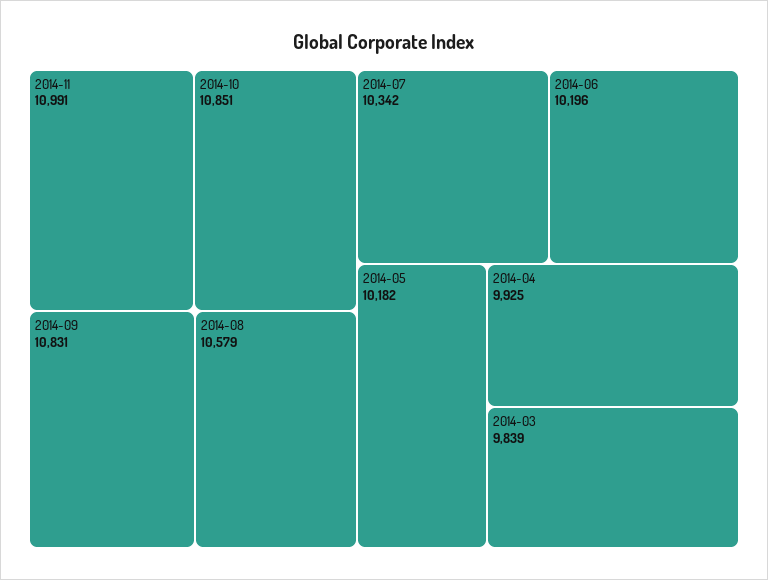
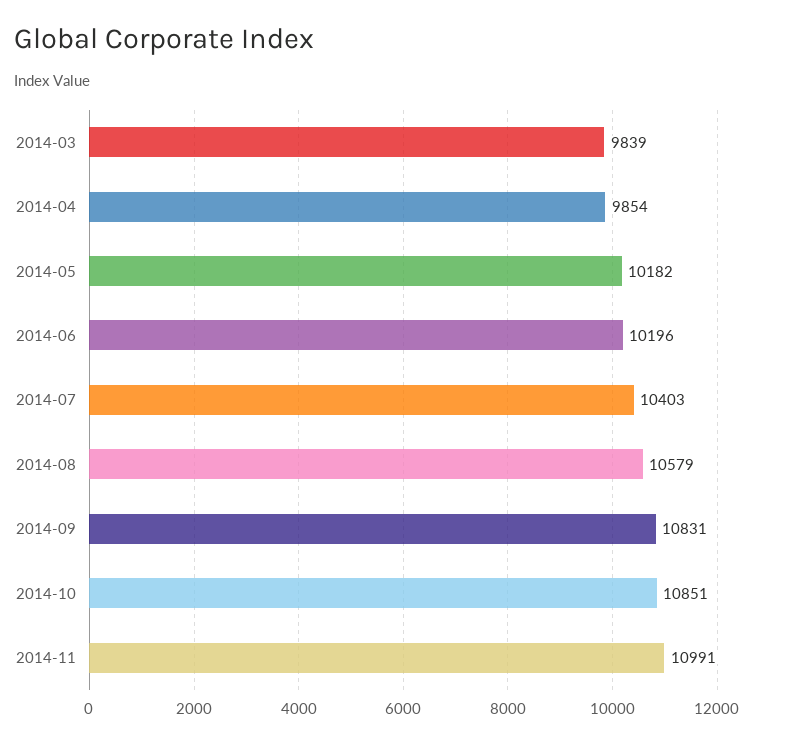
  {
    "2014-11": 10991,
    "2014-10": 10851,
    "2014-09": 10831,
    "2014-08": 10579,
-   "2014-07": 10342,
+   "2014-07": 10403,
    "2014-06": 10196,
    "2014-05": 10182,
-   "2014-04": 9925,
+   "2014-04": 9854,
    "2014-03": 9839
  }

